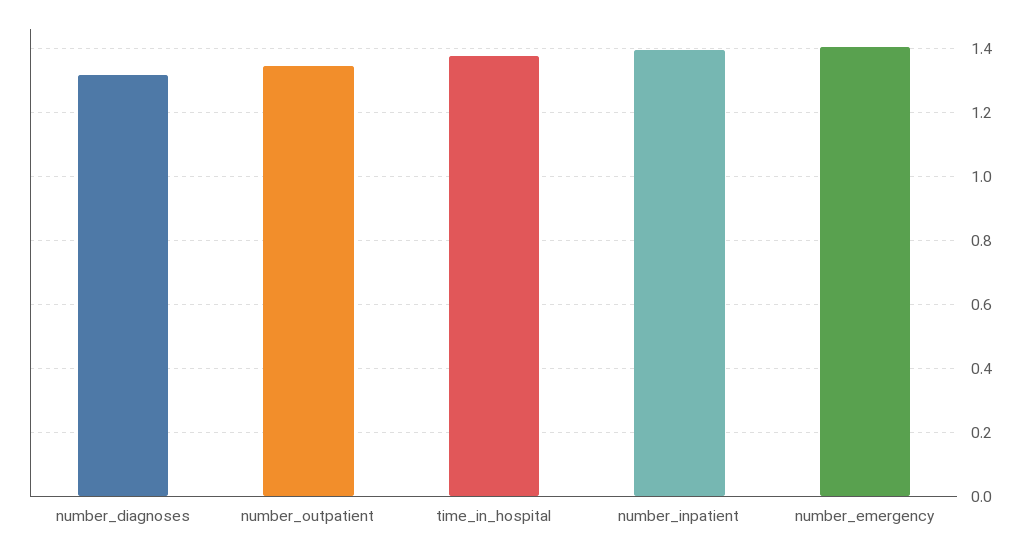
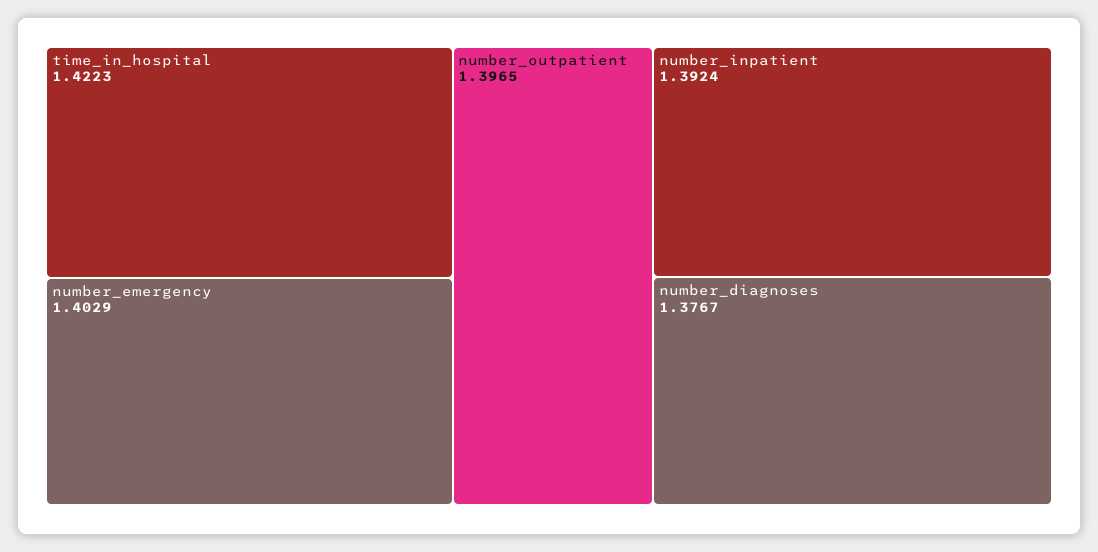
  {
-   "number_diagnoses": 1.32,
+   "number_diagnoses": 1.3767,
-   "number_outpatient": 1.34,
+   "number_outpatient": 1.3965,
-   "time_in_hospital": 1.38,
+   "time_in_hospital": 1.4223,
    "number_inpatient": 1.3924,
    "number_emergency": 1.4029
  }

